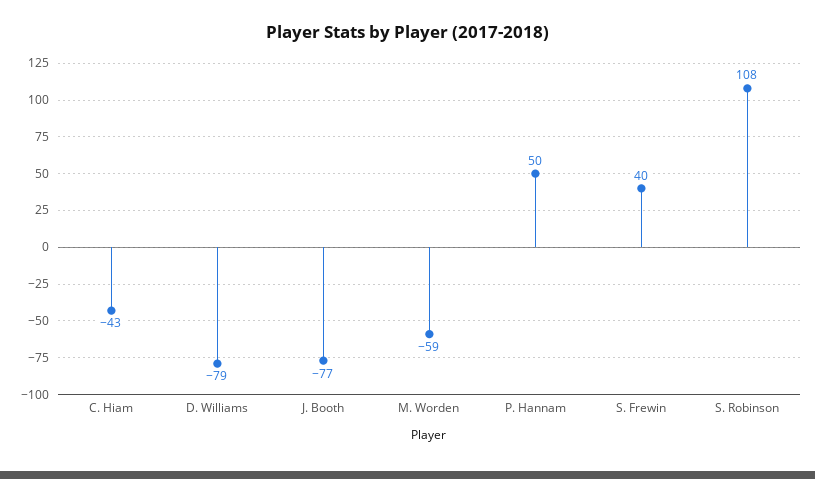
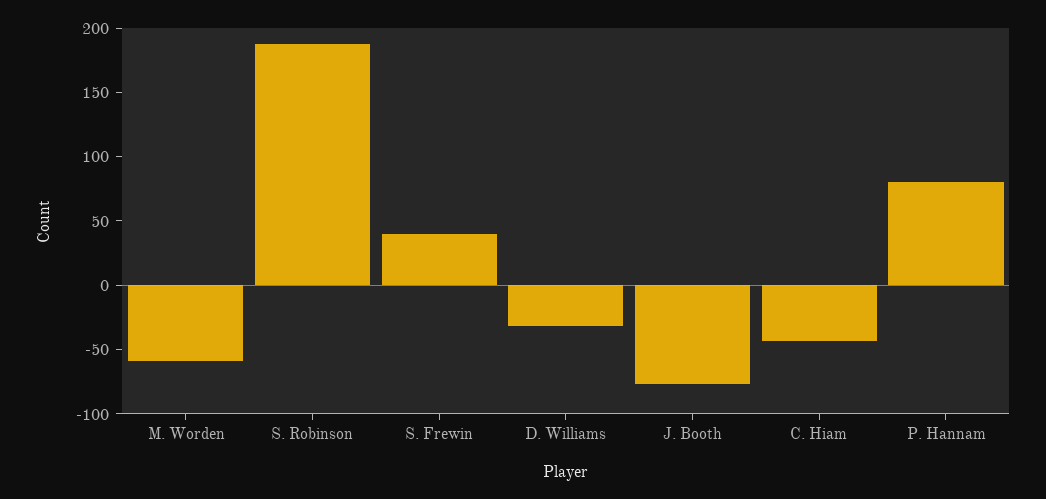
  {
    "C. Hiam": -43,
-   "D. Williams": -79,
+   "D. Williams": -30,
    "J. Booth": -77,
    "M. Worden": -59,
-   "P. Hannam": 50,
+   "P. Hannam": 80,
    "S. Frewin": 40,
-   "S. Robinson": 108
+   "S. Robinson": 190
  }

